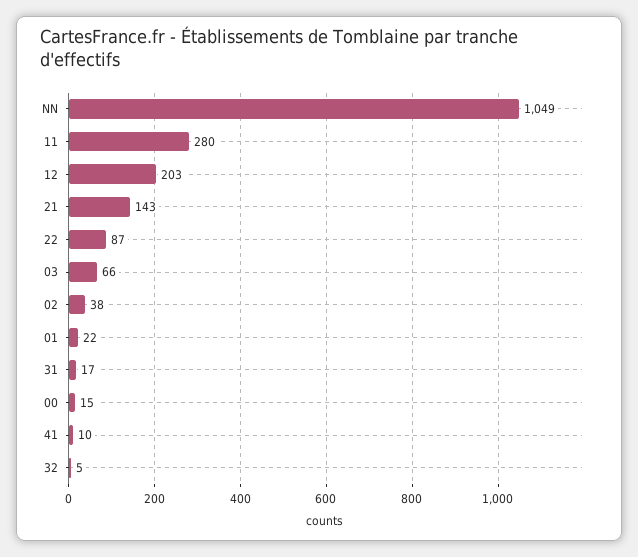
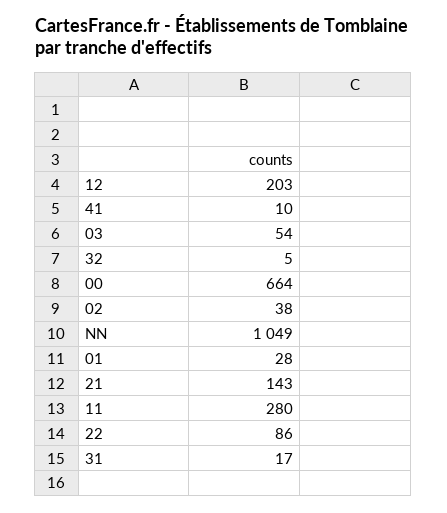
  {
    "NN": 1049,
    "11": 280,
    "12": 203,
    "21": 143,
-   "22": 87,
+   "22": 86,
-   "03": 66,
+   "03": 54,
    "02": 38,
-   "01": 22,
+   "01": 28,
    "31": 17,
-   "00": 15,
+   "00": 664,
    "41": 10,
    "32": 5
  }

